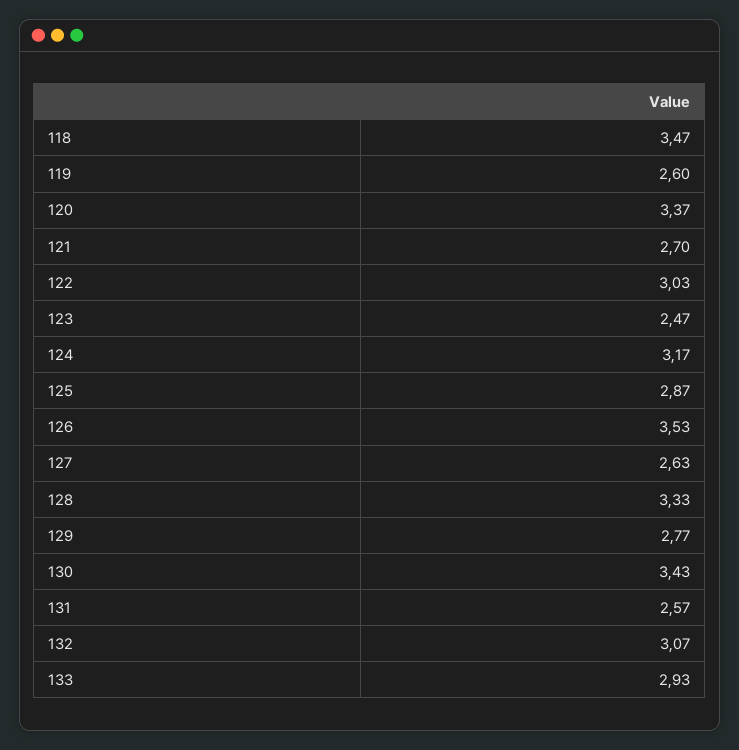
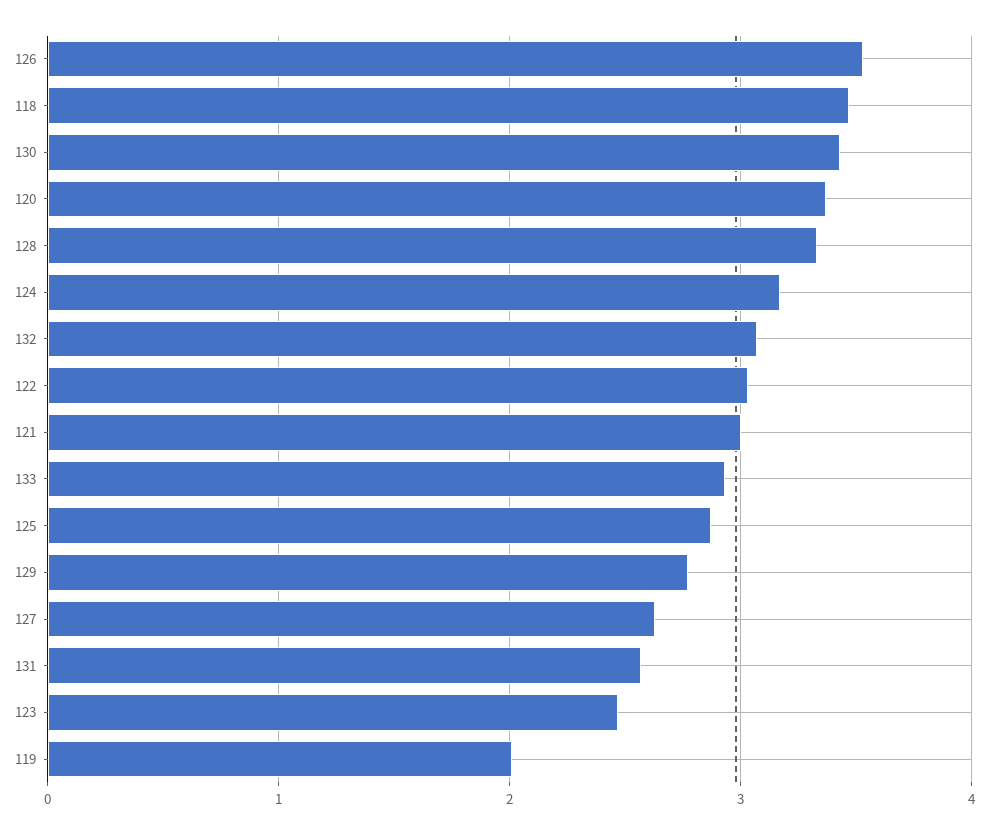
  {
    "118": 3.47,
-   "119": 2.6,
+   "119": 2,
    "120": 3.37,
-   "121": 2.7,
+   "121": 3,
    "122": 3.03,
    "123": 2.47,
    "124": 3.17,
    "125": 2.87,
    "126": 3.53,
    "127": 2.63,
    "128": 3.33,
    "129": 2.77,
    "130": 3.43,
    "131": 2.57,
    "132": 3.07,
    "133": 2.93
  }

